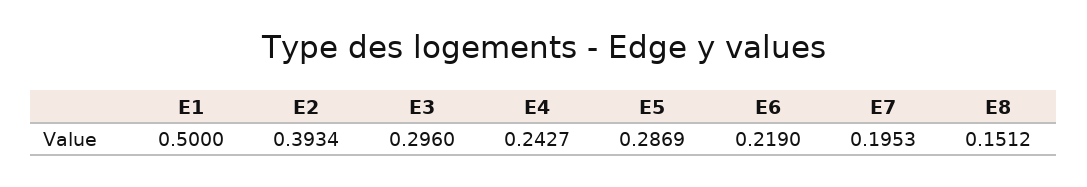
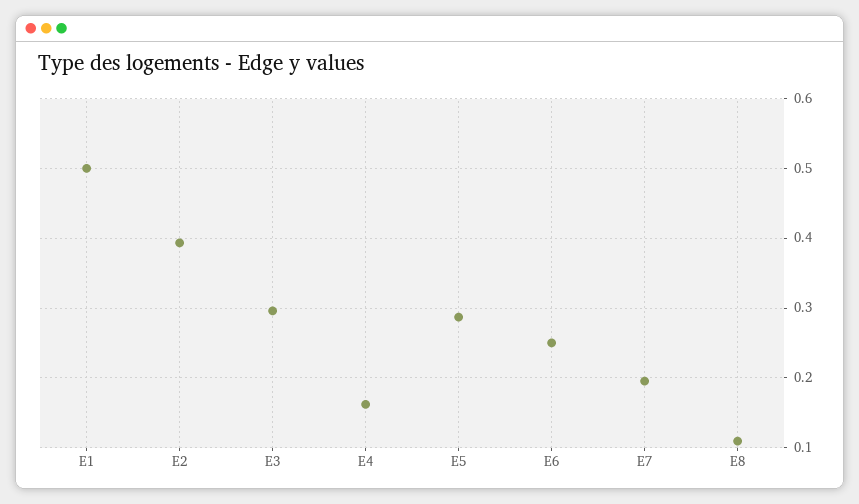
  {
    "E1": 0.5,
    "E2": 0.3934,
    "E3": 0.296,
-   "E4": 0.2427,
+   "E4": 0.16,
    "E5": 0.2869,
-   "E6": 0.219,
+   "E6": 0.25,
    "E7": 0.1953,
-   "E8": 0.1512
+   "E8": 0.11
  }

